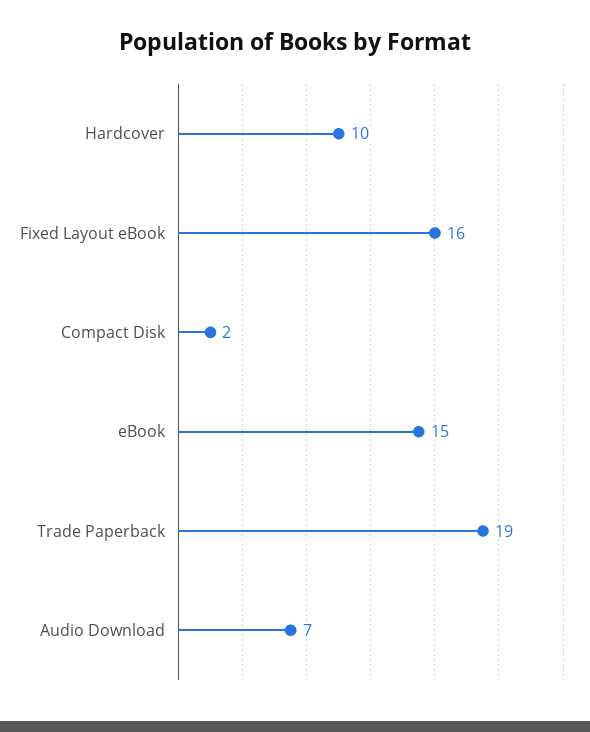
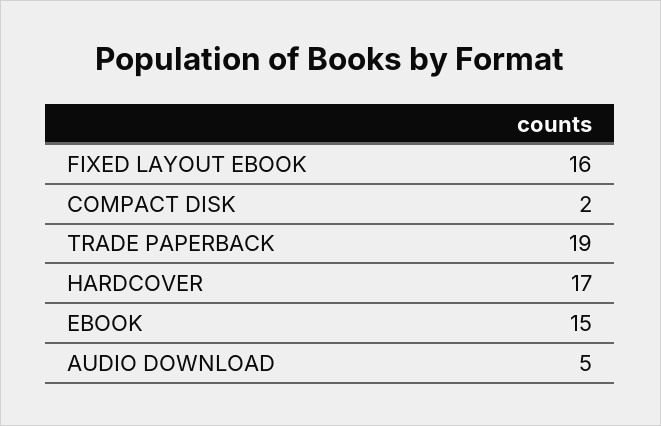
  {
-   "Hardcover": 10,
+   "Hardcover": 17,
    "Fixed Layout eBook": 16,
    "Compact Disk": 2,
    "eBook": 15,
    "Trade Paperback": 19,
-   "Audio Download": 7
+   "Audio Download": 5
  }

